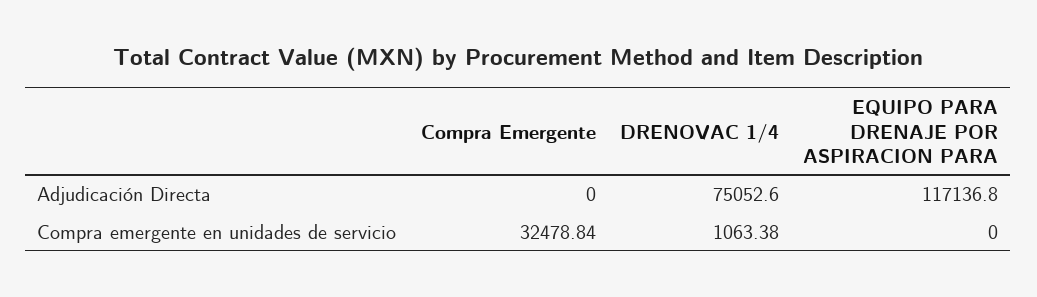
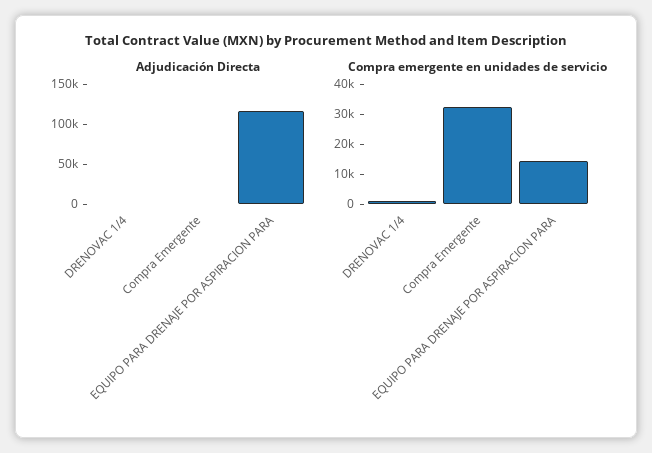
  {
    "Adjudicación Directa": {
      "Compra Emergente": 0,
-     "DRENOVAC 1/4": 75052.6,
+     "DRENOVAC 1/4": 0,
      "EQUIPO PARA DRENAJE POR ASPIRACION PARA": 117136.8
    },
    "Compra emergente en unidades de servicio": {
      "Compra Emergente": 32478.84,
      "DRENOVAC 1/4": 1063.38,
-     "EQUIPO PARA DRENAJE POR ASPIRACION PARA": 0
+     "EQUIPO PARA DRENAJE POR ASPIRACION PARA": 15000
    }
  }

